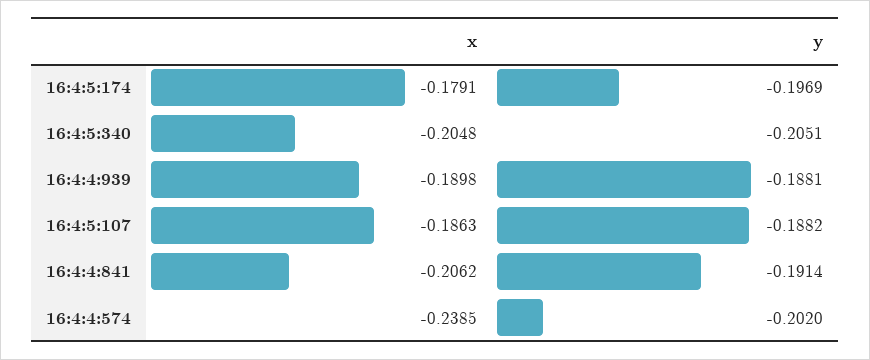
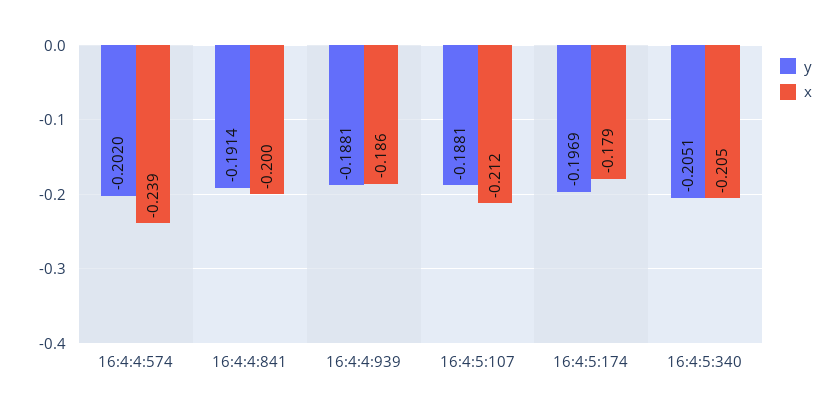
  {
    "x": {
      "16:4:5:174": -0.1791,
      "16:4:5:340": -0.2048,
-     "16:4:4:939": -0.1898,
+     "16:4:4:939": -0.186,
-     "16:4:5:107": -0.1863,
+     "16:4:5:107": -0.212,
-     "16:4:4:841": -0.2062,
+     "16:4:4:841": -0.2,
      "16:4:4:574": -0.2385
    },
    "y": {
      "16:4:5:174": -0.1969,
      "16:4:5:340": -0.2051,
      "16:4:4:939": -0.1881,
-     "16:4:5:107": -0.1882,
+     "16:4:5:107": -0.1881,
      "16:4:4:841": -0.1914,
      "16:4:4:574": -0.202
    }
  }

